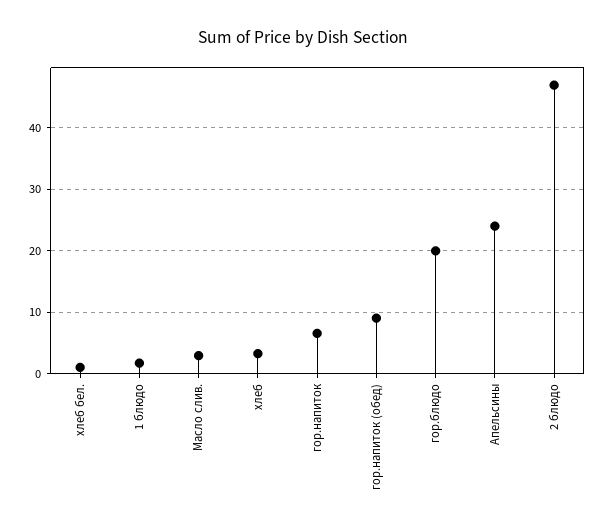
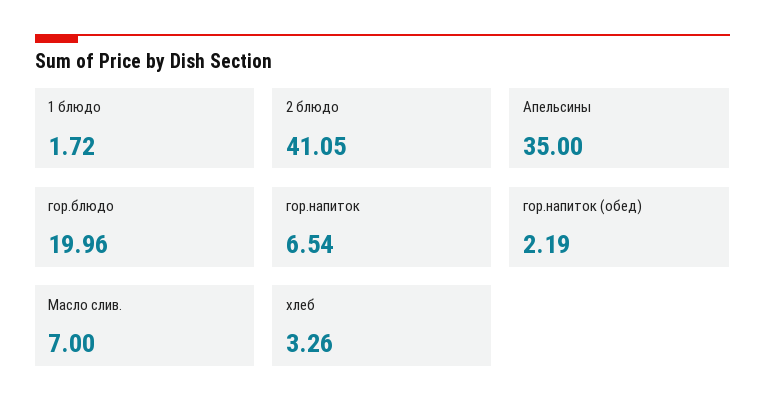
  {
-   "хлеб бел.": 1,
    "1 блюдо": 1.72,
-   "Масло слив.": 3,
+   "Масло слив.": 7,
    "хлеб": 3.26,
    "гор.напиток": 6.54,
-   "гор.напиток (обед)": 9,
+   "гор.напиток (обед)": 2.19,
    "гор.блюдо": 19.96,
-   "Апельсины": 24,
+   "Апельсины": 35,
-   "2 блюдо": 47
+   "2 блюдо": 41.05
  }

